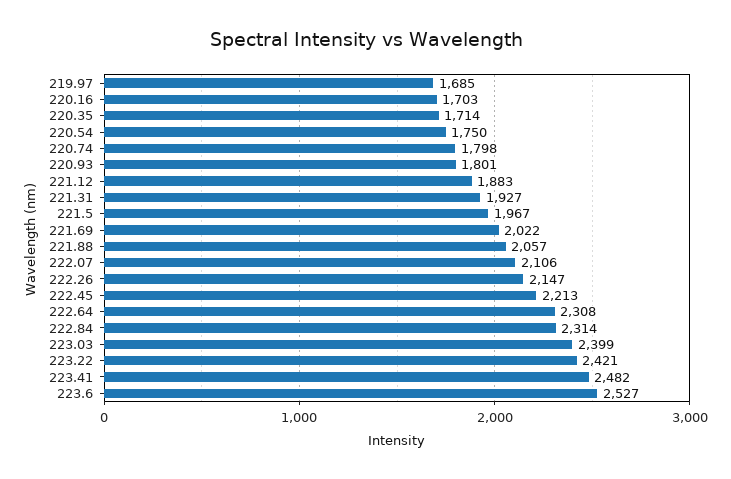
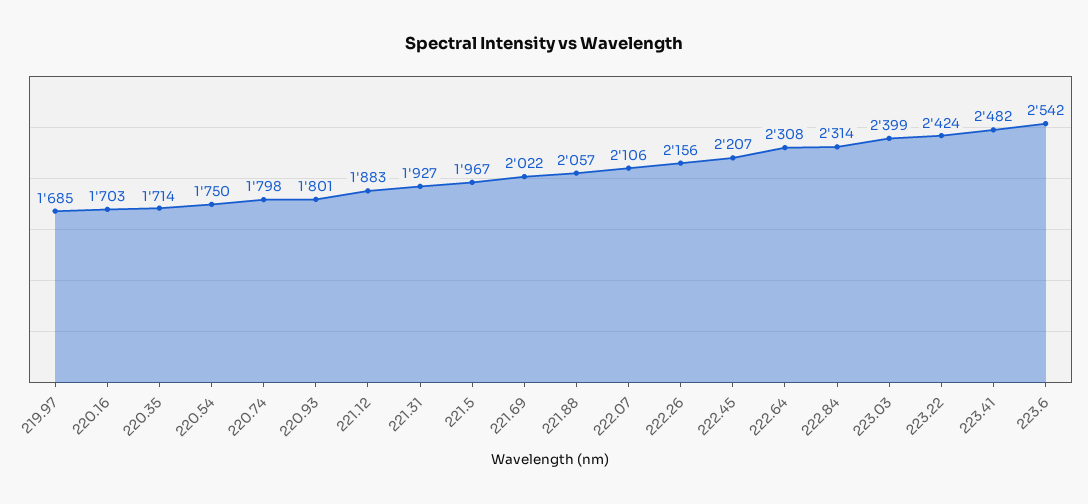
  {
    "219.97": 1685,
    "220.16": 1703,
    "220.35": 1714,
    "220.54": 1750,
    "220.74": 1798,
    "220.93": 1801,
    "221.12": 1883,
    "221.31": 1927,
    "221.5": 1967,
    "221.69": 2022,
    "221.88": 2057,
    "222.07": 2106,
-   "222.26": 2147,
+   "222.26": 2156,
-   "222.45": 2213,
+   "222.45": 2207,
    "222.64": 2308,
    "222.84": 2314,
    "223.03": 2399,
-   "223.22": 2421,
+   "223.22": 2424,
    "223.41": 2482,
-   "223.6": 2527
+   "223.6": 2542
  }

